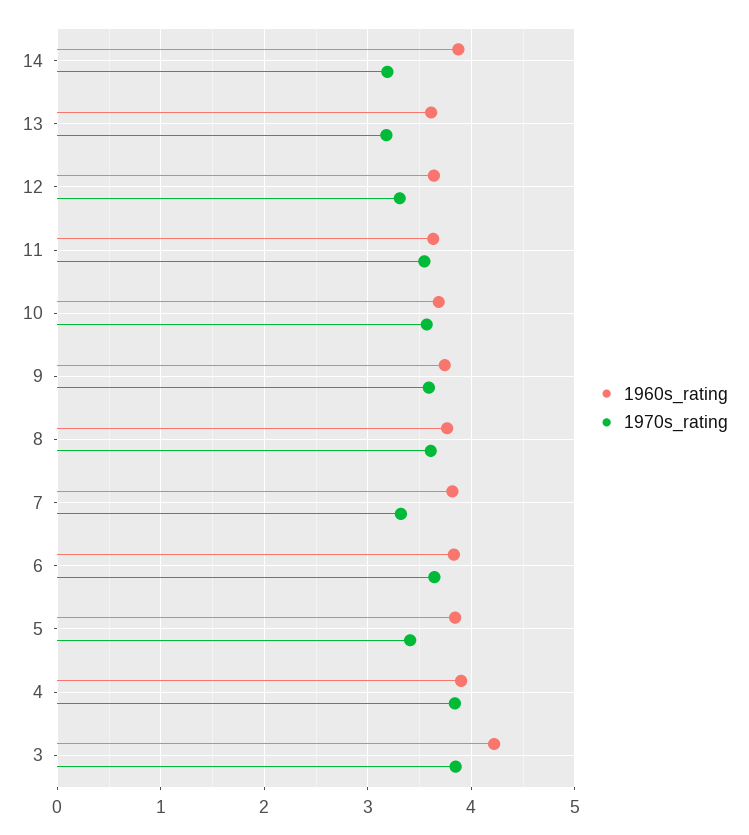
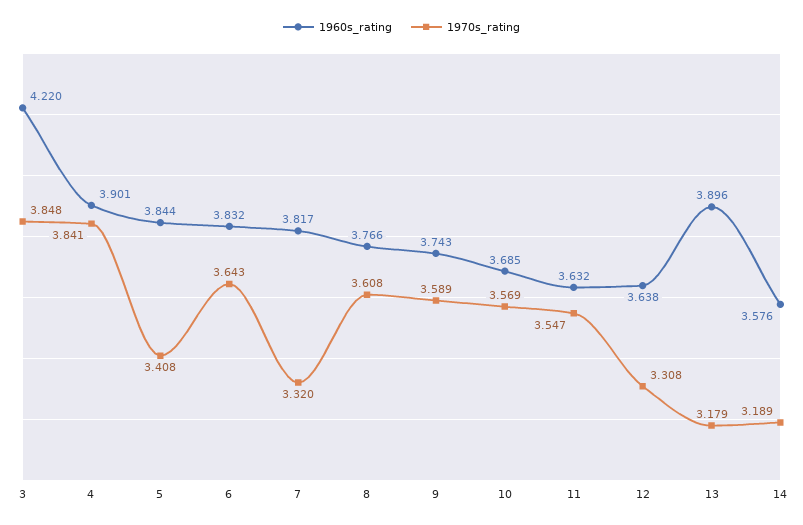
  {
    "1960s_rating": {
-     "14": 3.9,
+     "14": 3.576,
-     "13": 3.6,
+     "13": 3.896,
      "12": 3.638,
      "11": 3.632,
      "10": 3.685,
      "9": 3.743,
      "8": 3.766,
      "7": 3.817,
      "6": 3.832,
      "5": 3.844,
      "4": 3.901,
      "3": 4.22
    },
    "1970s_rating": {
      "14": 3.189,
      "13": 3.179,
      "12": 3.308,
      "11": 3.547,
      "10": 3.569,
      "9": 3.589,
      "8": 3.608,
      "7": 3.32,
      "6": 3.643,
      "5": 3.408,
      "4": 3.841,
      "3": 3.848
    }
  }

